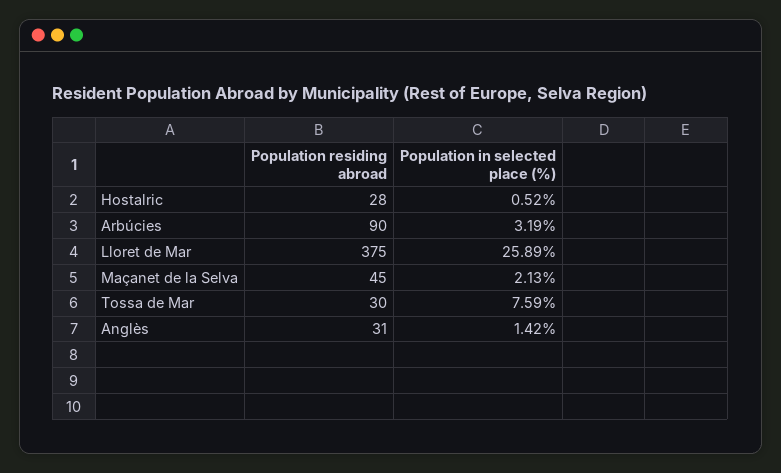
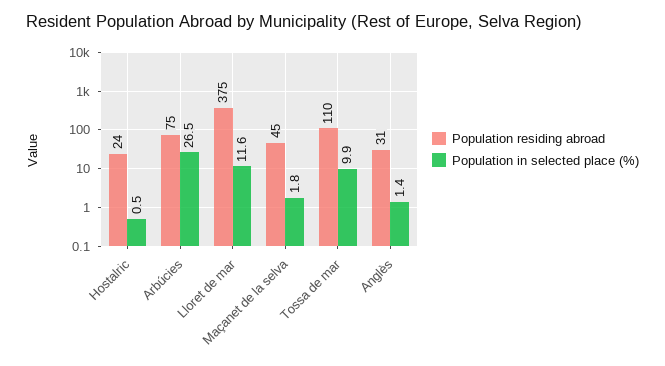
  {
    "Population residing abroad": {
-     "Hostalric": 28,
+     "Hostalric": 24,
-     "Arbúcies": 90,
+     "Arbúcies": 75,
      "Lloret de Mar": 375,
      "Maçanet de la Selva": 45,
-     "Tossa de Mar": 30,
+     "Tossa de Mar": 110,
      "Anglès": 31
    },
    "Population in selected place (%)": {
      "Hostalric": 0.52,
-     "Arbúcies": 3.19,
+     "Arbúcies": 26.5,
-     "Lloret de Mar": 25.89,
+     "Lloret de Mar": 11.6,
-     "Maçanet de la Selva": 2.13,
+     "Maçanet de la Selva": 1.8,
-     "Tossa de Mar": 7.59,
+     "Tossa de Mar": 9.9,
      "Anglès": 1.42
    }
  }

